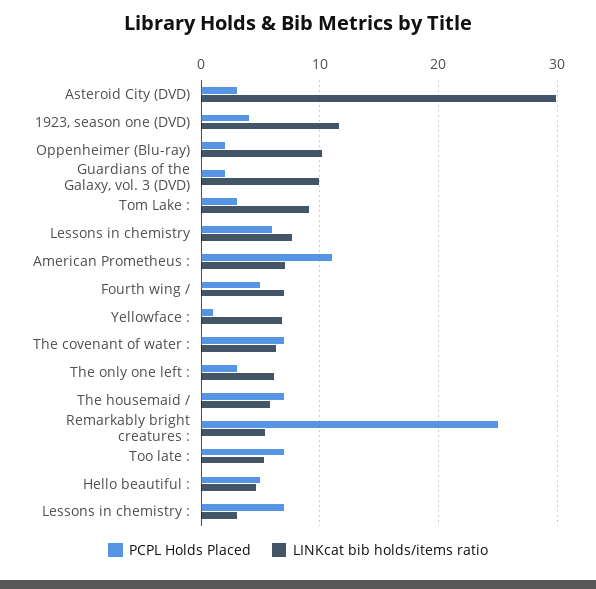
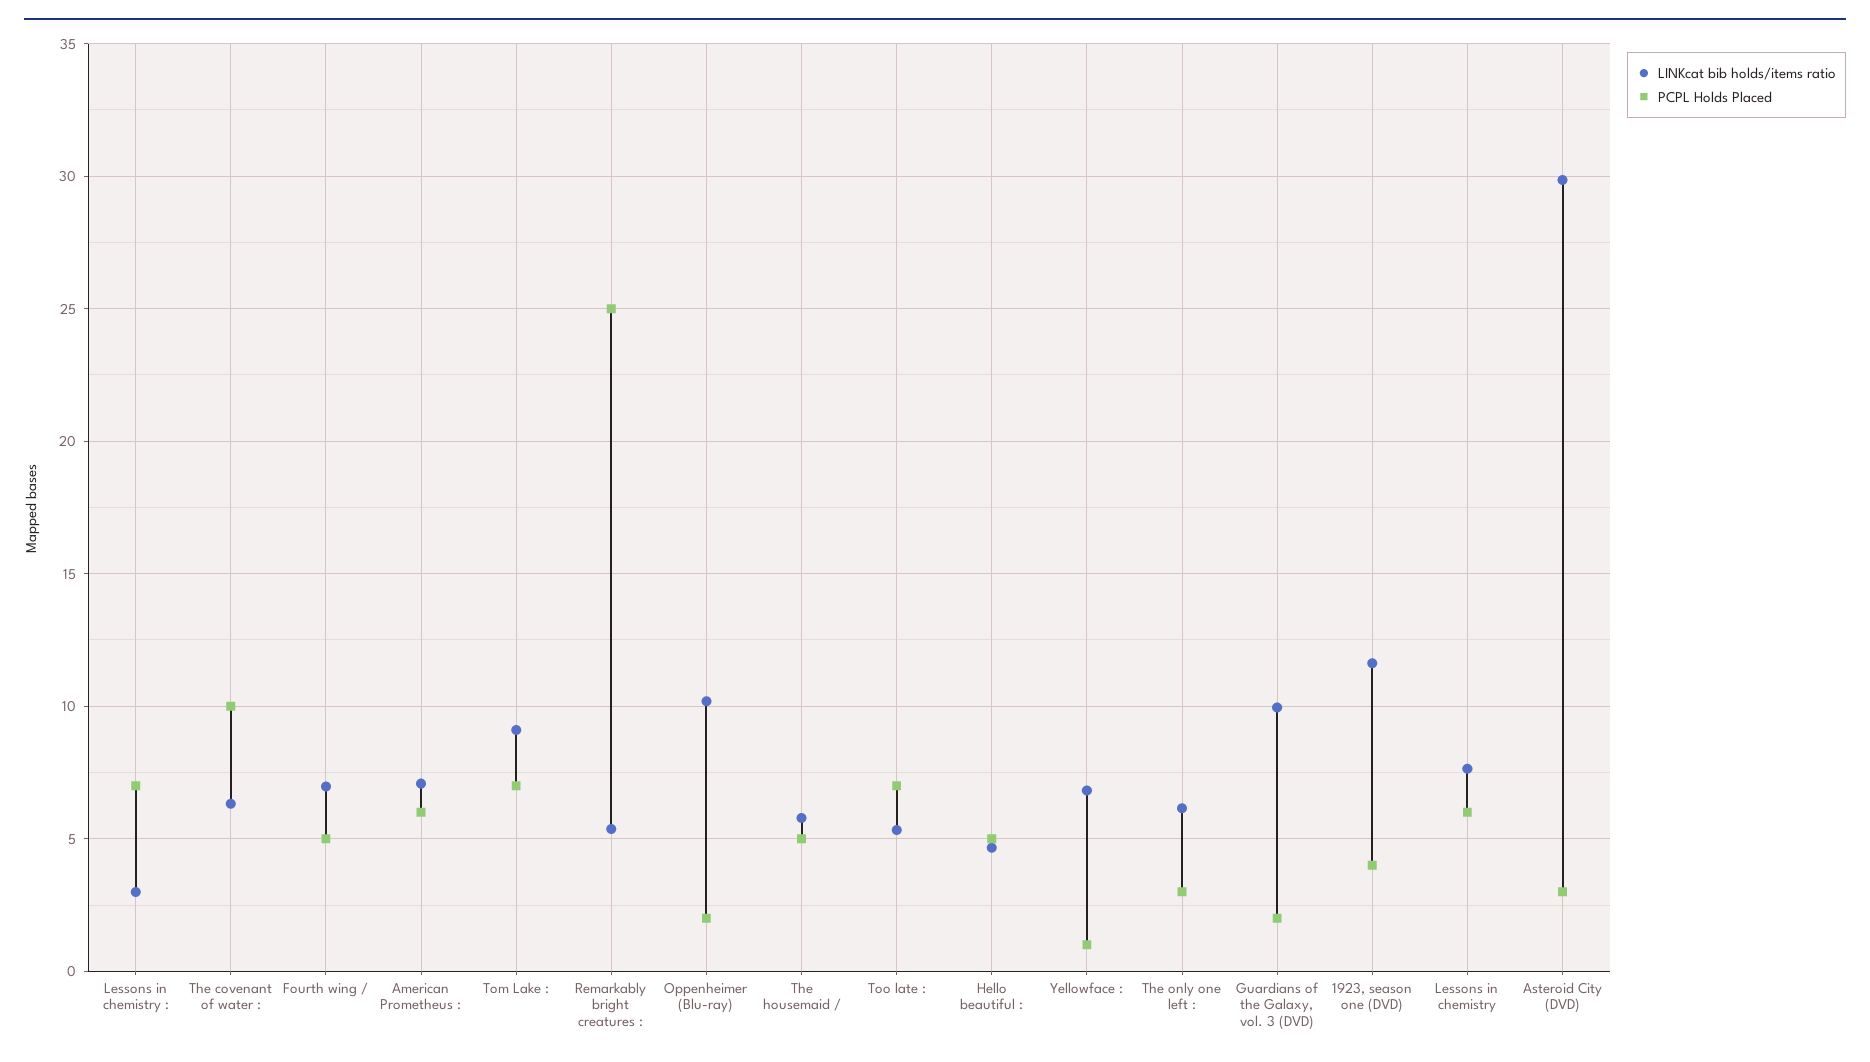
  {
    "PCPL Holds Placed": {
      "Asteroid City (DVD)": 3,
      "1923, season one (DVD)": 4,
      "Oppenheimer (Blu-ray)": 2,
      "Guardians of the Galaxy, vol. 3 (DVD)": 2,
-     "Tom Lake :": 3,
+     "Tom Lake :": 7,
      "Lessons in chemistry": 6,
-     "American Prometheus :": 11,
+     "American Prometheus :": 6,
      "Fourth wing /": 5,
      "Yellowface :": 1,
-     "The covenant of water :": 7,
+     "The covenant of water :": 10,
      "The only one left :": 3,
-     "The housemaid /": 7,
+     "The housemaid /": 5,
      "Remarkably bright creatures :": 25,
      "Too late :": 7,
      "Hello beautiful :": 5,
      "Lessons in chemistry :": 7
    },
    "LINKcat bib holds/items ratio": {
      "Asteroid City (DVD)": 30,
      "1923, season one (DVD)": 11.5,
      "Oppenheimer (Blu-ray)": 10,
      "Guardians of the Galaxy, vol. 3 (DVD)": 10,
      "Tom Lake :": 9,
      "Lessons in chemistry": 7.5,
      "American Prometheus :": 7,
      "Fourth wing /": 7,
      "Yellowface :": 7,
      "The covenant of water :": 6.5,
      "The only one left :": 6,
      "The housemaid /": 6,
      "Remarkably bright creatures :": 5.5,
      "Too late :": 5.5,
      "Hello beautiful :": 4.5,
      "Lessons in chemistry :": 3
    }
  }

